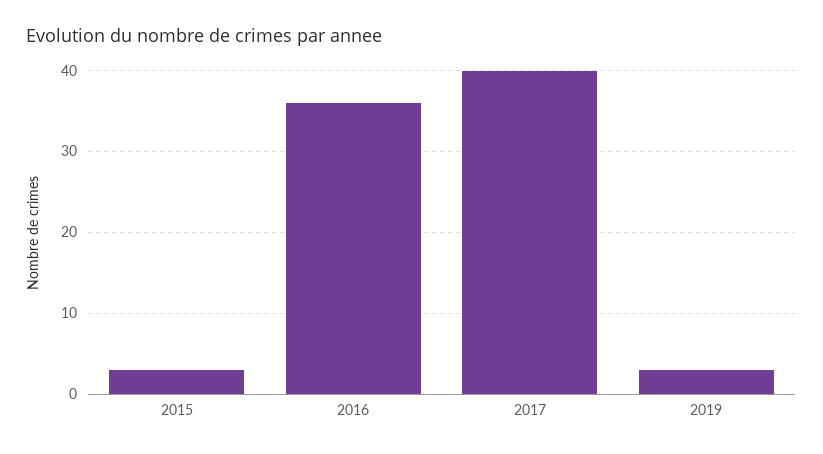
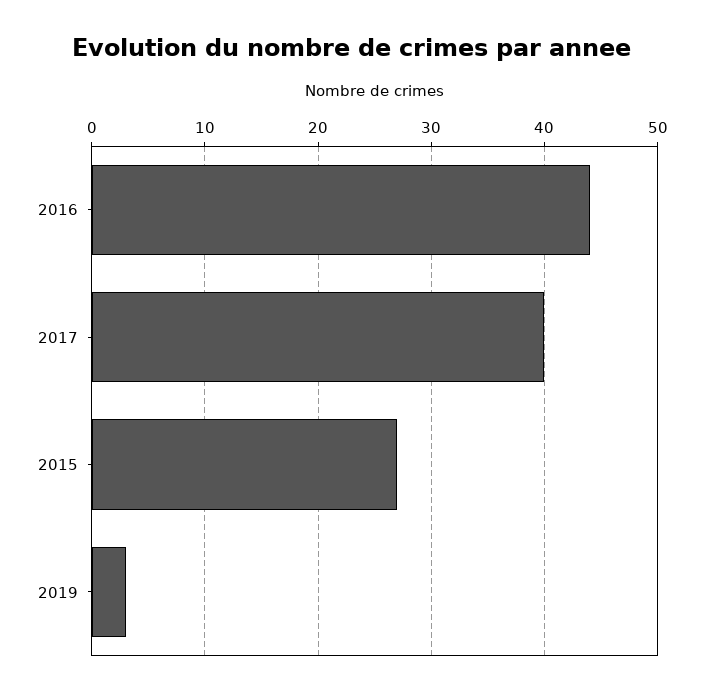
  {
-   "2015": 3,
+   "2015": 27,
-   "2016": 36,
+   "2016": 44,
    "2017": 40,
    "2019": 3
  }

